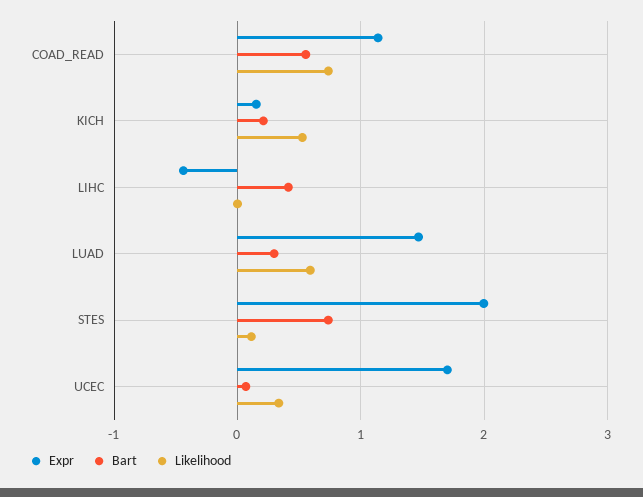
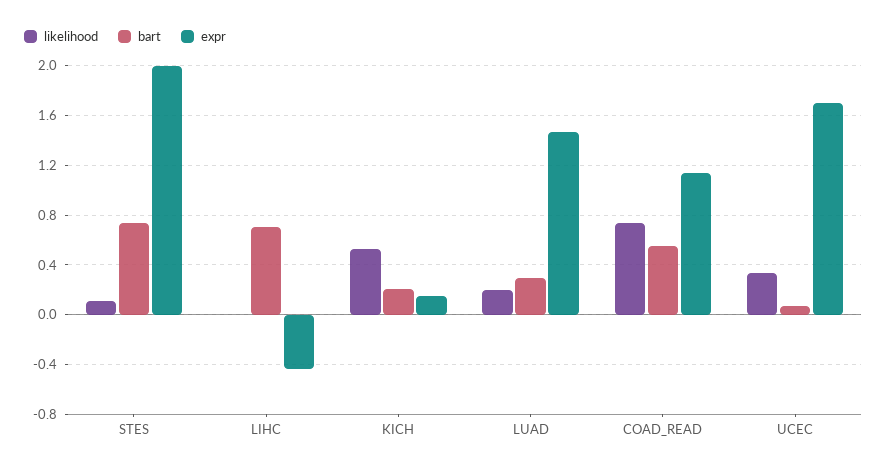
  {
    "Expr": {
      "COAD_READ": 1.15,
      "KICH": 0.15,
      "LIHC": -0.45,
      "LUAD": 1.45,
      "STES": 2,
      "UCEC": 1.7
    },
    "Bart": {
      "COAD_READ": 0.55,
      "KICH": 0.2,
-     "LIHC": 0.4,
+     "LIHC": 0.7,
      "LUAD": 0.3,
      "STES": 0.75,
      "UCEC": 0.05
    },
    "Likelihood": {
      "COAD_READ": 0.75,
      "KICH": 0.55,
      "LIHC": 0,
-     "LUAD": 0.6,
+     "LUAD": 0.2,
      "STES": 0.1,
      "UCEC": 0.35
    }
  }

